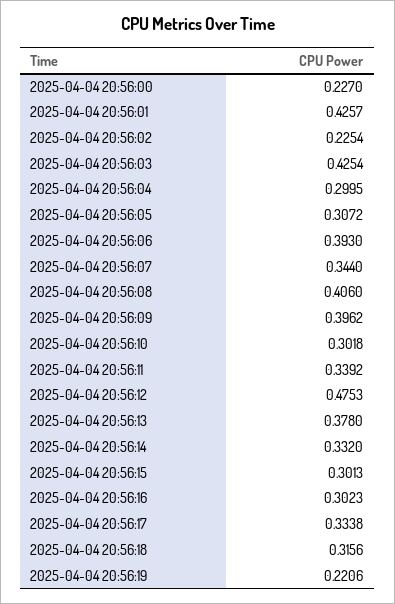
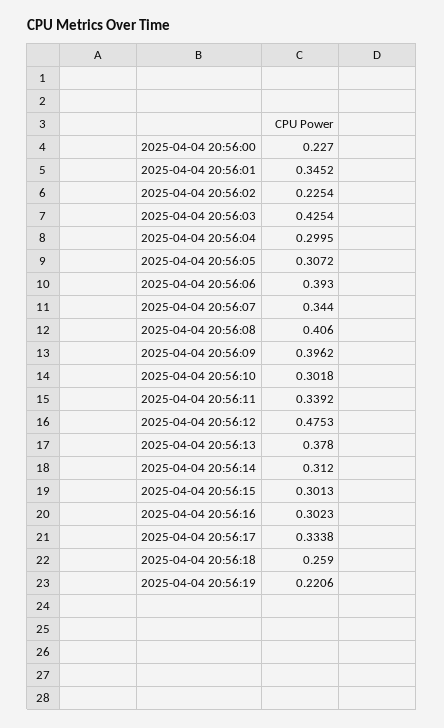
  {
    "2025-04-04 20:56:00": 0.227,
-   "2025-04-04 20:56:01": 0.4257,
+   "2025-04-04 20:56:01": 0.3452,
    "2025-04-04 20:56:02": 0.2254,
    "2025-04-04 20:56:03": 0.4254,
    "2025-04-04 20:56:04": 0.2995,
    "2025-04-04 20:56:05": 0.3072,
    "2025-04-04 20:56:06": 0.393,
    "2025-04-04 20:56:07": 0.344,
    "2025-04-04 20:56:08": 0.406,
    "2025-04-04 20:56:09": 0.3962,
    "2025-04-04 20:56:10": 0.3018,
    "2025-04-04 20:56:11": 0.3392,
    "2025-04-04 20:56:12": 0.4753,
    "2025-04-04 20:56:13": 0.378,
-   "2025-04-04 20:56:14": 0.332,
+   "2025-04-04 20:56:14": 0.312,
    "2025-04-04 20:56:15": 0.3013,
    "2025-04-04 20:56:16": 0.3023,
    "2025-04-04 20:56:17": 0.3338,
-   "2025-04-04 20:56:18": 0.3156,
+   "2025-04-04 20:56:18": 0.259,
    "2025-04-04 20:56:19": 0.2206
  }

